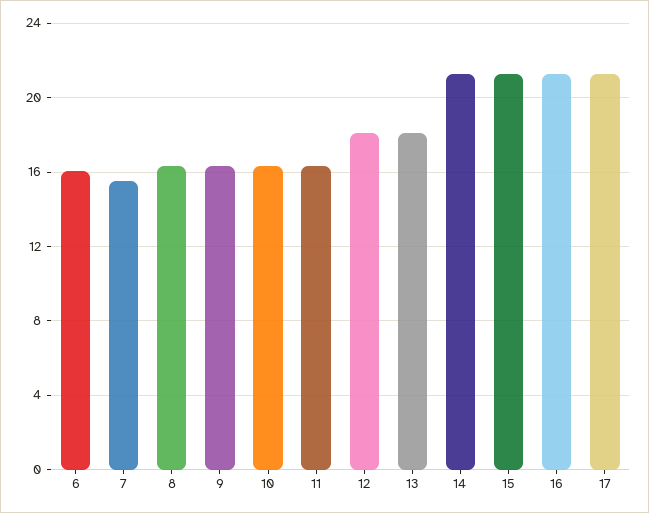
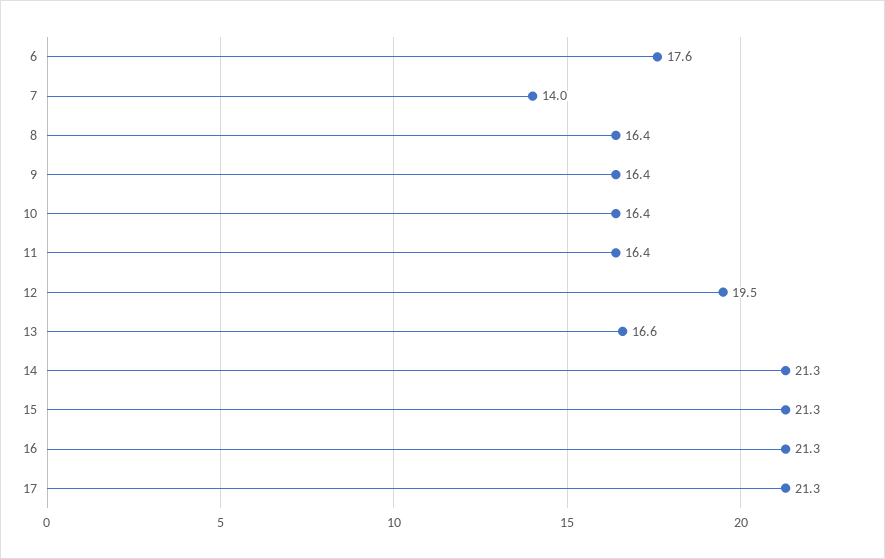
  {
-   "6": 16,
+   "6": 17.6,
-   "7": 15.5,
+   "7": 14,
    "8": 16.4,
    "9": 16.4,
    "10": 16.4,
    "11": 16.4,
-   "12": 18,
+   "12": 19.5,
-   "13": 18,
+   "13": 16.6,
    "14": 21.3,
    "15": 21.3,
    "16": 21.3,
    "17": 21.3
  }

